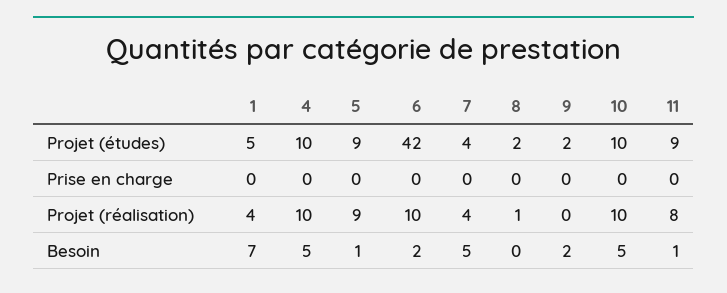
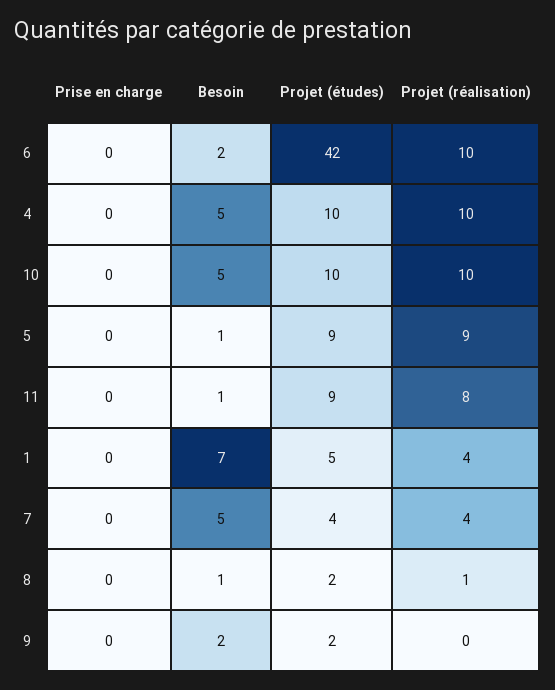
  {
    "1": {
      "Projet (études)": 5,
      "Prise en charge": 0,
      "Projet (réalisation)": 4,
      "Besoin": 7
    },
    "4": {
      "Projet (études)": 10,
      "Prise en charge": 0,
      "Projet (réalisation)": 10,
      "Besoin": 5
    },
    "5": {
      "Projet (études)": 9,
      "Prise en charge": 0,
      "Projet (réalisation)": 9,
      "Besoin": 1
    },
    "6": {
      "Projet (études)": 42,
      "Prise en charge": 0,
      "Projet (réalisation)": 10,
      "Besoin": 2
    },
    "7": {
      "Projet (études)": 4,
      "Prise en charge": 0,
      "Projet (réalisation)": 4,
      "Besoin": 5
    },
    "8": {
      "Projet (études)": 2,
      "Prise en charge": 0,
      "Projet (réalisation)": 1,
-     "Besoin": 0
+     "Besoin": 1
    },
    "9": {
      "Projet (études)": 2,
      "Prise en charge": 0,
      "Projet (réalisation)": 0,
      "Besoin": 2
    },
    "10": {
      "Projet (études)": 10,
      "Prise en charge": 0,
      "Projet (réalisation)": 10,
      "Besoin": 5
    },
    "11": {
      "Projet (études)": 9,
      "Prise en charge": 0,
      "Projet (réalisation)": 8,
      "Besoin": 1
    }
  }

